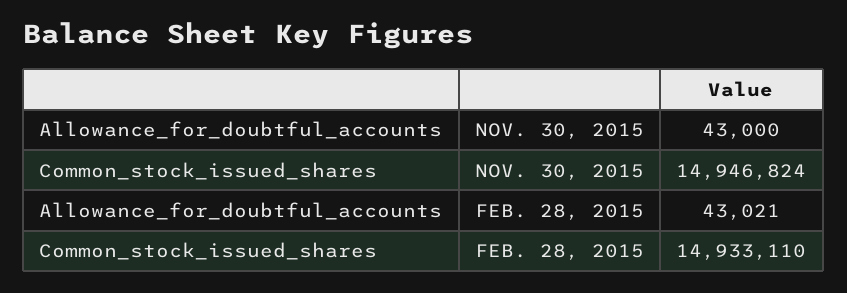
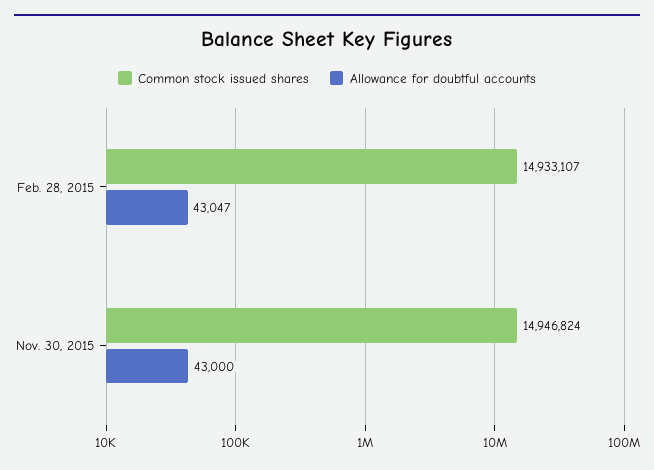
  {
    "Allowance_for_doubtful_accounts": {
      "NOV. 30, 2015": 43000,
-     "FEB. 28, 2015": 43021
+     "FEB. 28, 2015": 43047
    },
    "Common_stock_issued_shares": {
      "NOV. 30, 2015": 14946824,
-     "FEB. 28, 2015": 14933110
+     "FEB. 28, 2015": 14933107
    }
  }

